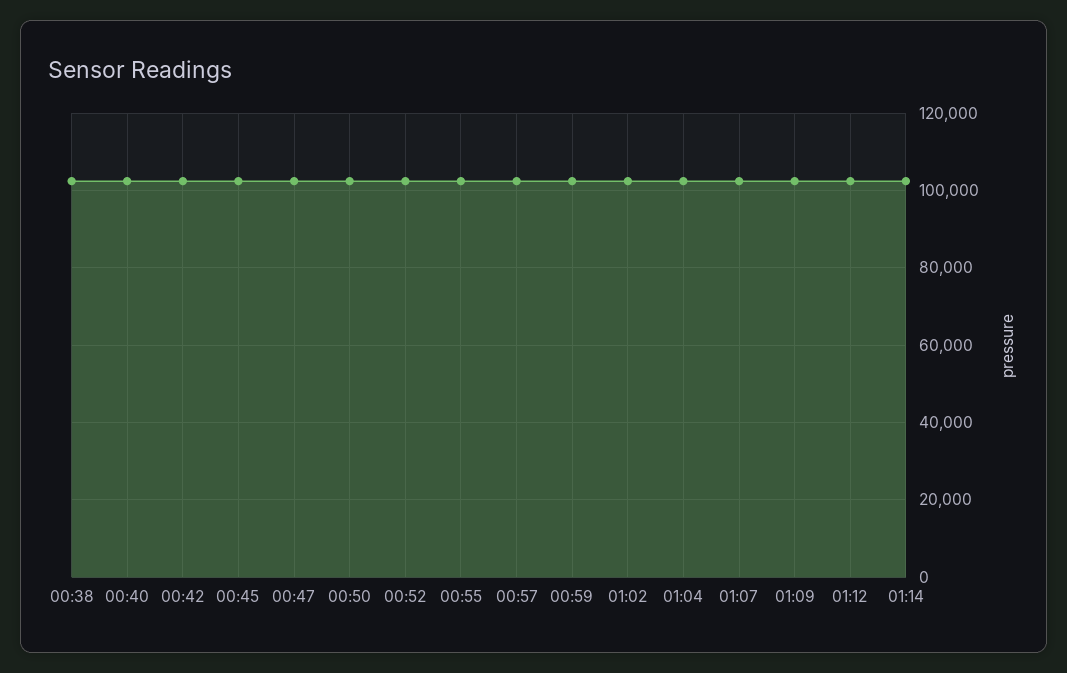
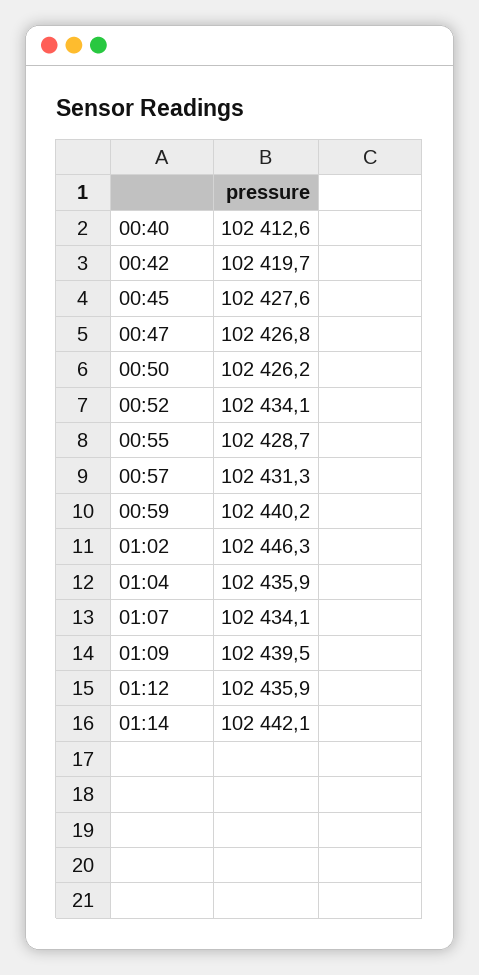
  {
-   "00:38": 102000,
    "00:40": 102412.6,
    "00:42": 102419.7,
    "00:45": 102427.6,
    "00:47": 102426.8,
    "00:50": 102426.2,
    "00:52": 102434.1,
    "00:55": 102428.7,
    "00:57": 102431.3,
    "00:59": 102440.2,
    "01:02": 102446.3,
    "01:04": 102435.9,
    "01:07": 102434.1,
    "01:09": 102439.5,
    "01:12": 102435.9,
    "01:14": 102442.1
  }

